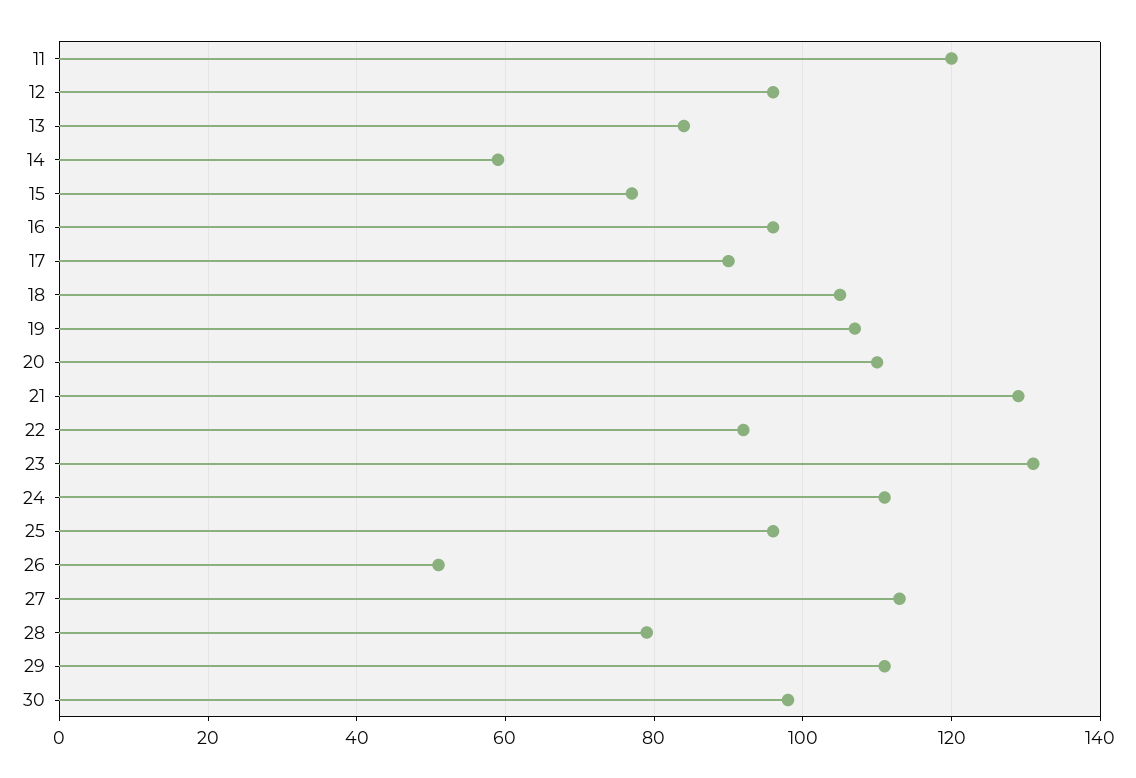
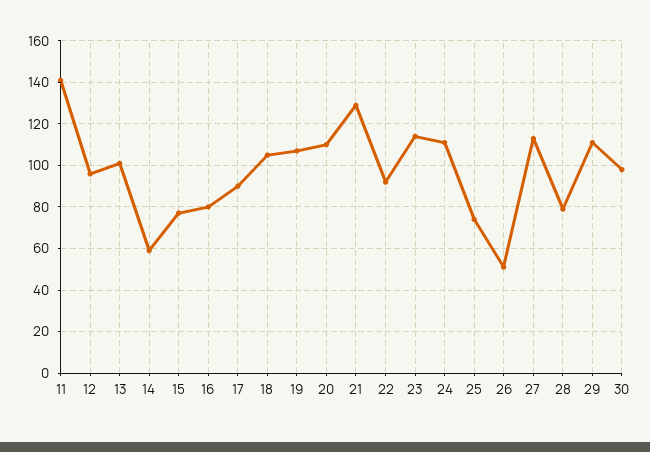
  {
-   "11": 120,
+   "11": 140,
    "12": 95,
-   "13": 85,
+   "13": 100,
    "14": 60,
    "15": 75,
-   "16": 95,
+   "16": 80,
    "17": 90,
    "18": 105,
    "19": 105,
    "20": 110,
    "21": 130,
    "22": 90,
-   "23": 130,
+   "23": 115,
    "24": 110,
-   "25": 95,
+   "25": 75,
    "26": 50,
    "27": 115,
    "28": 80,
    "29": 110,
    "30": 100
  }

